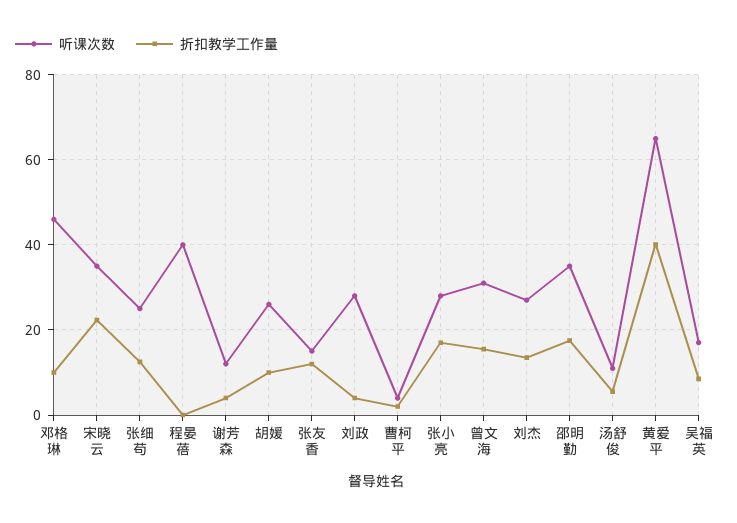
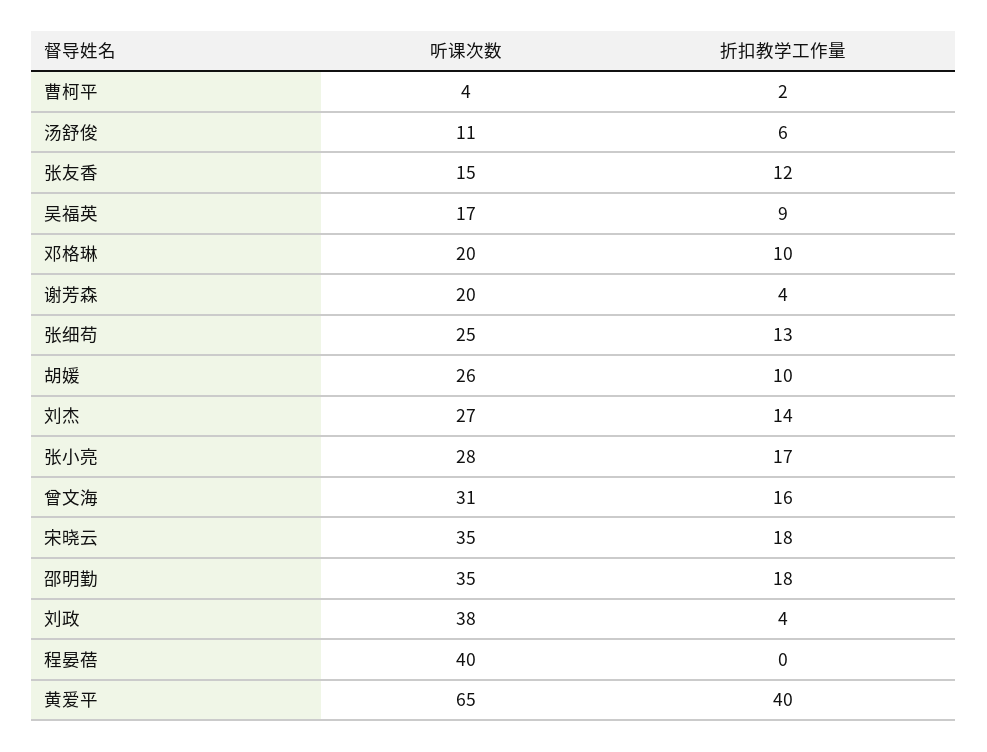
  {
    "听课次数": {
-     "邓格琳": 46,
+     "邓格琳": 20,
      "宋晓云": 35,
      "张细苟": 25,
      "程晏蓓": 40,
-     "谢芳森": 12,
+     "谢芳森": 20,
      "胡媛": 26,
      "张友香": 15,
-     "刘政": 28,
+     "刘政": 38,
      "曹柯平": 4,
      "张小亮": 28,
      "曾文海": 31,
      "刘杰": 27,
      "邵明勤": 35,
      "汤舒俊": 11,
      "黄爱平": 65,
      "吴福英": 17
    },
    "折扣教学工作量": {
      "邓格琳": 10,
-     "宋晓云": 22,
+     "宋晓云": 18,
      "张细苟": 13,
      "程晏蓓": 0,
      "谢芳森": 4,
      "胡媛": 10,
      "张友香": 12,
      "刘政": 4,
      "曹柯平": 2,
      "张小亮": 17,
      "曾文海": 16,
      "刘杰": 14,
      "邵明勤": 18,
      "汤舒俊": 6,
      "黄爱平": 40,
      "吴福英": 9
    }
  }

